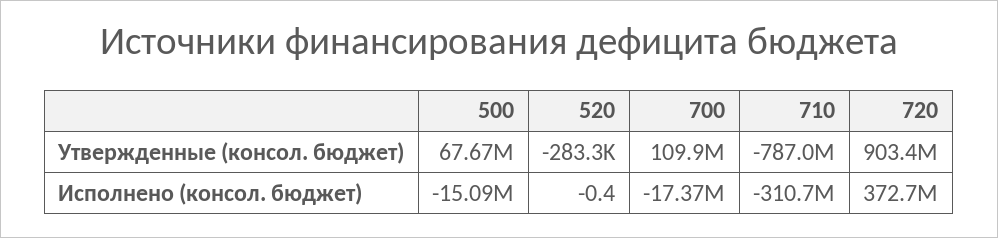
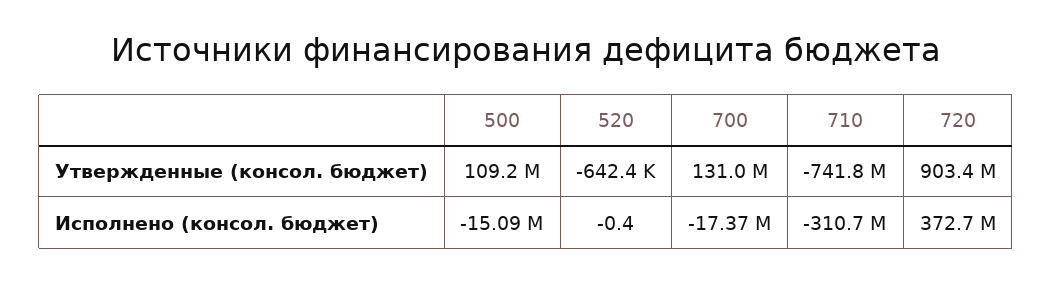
  {
    "500": {
-     "Утвержденные (консол. бюджет)": 67670000,
+     "Утвержденные (консол. бюджет)": 109200000,
      "Исполнено (консол. бюджет)": -15090000
    },
    "520": {
-     "Утвержденные (консол. бюджет)": -283300,
+     "Утвержденные (консол. бюджет)": -642400,
      "Исполнено (консол. бюджет)": -0.4
    },
    "700": {
-     "Утвержденные (консол. бюджет)": 109900000,
+     "Утвержденные (консол. бюджет)": 131000000,
      "Исполнено (консол. бюджет)": -17370000
    },
    "710": {
-     "Утвержденные (консол. бюджет)": -787000000,
+     "Утвержденные (консол. бюджет)": -741800000,
      "Исполнено (консол. бюджет)": -310700000
    },
    "720": {
      "Утвержденные (консол. бюджет)": 903400000,
      "Исполнено (консол. бюджет)": 372700000
    }
  }

